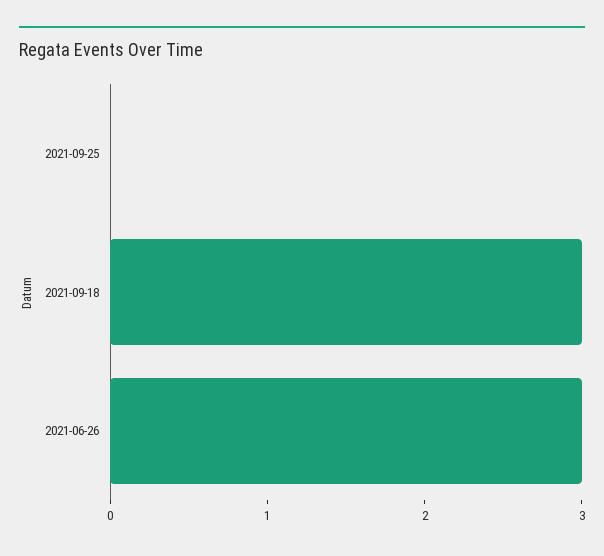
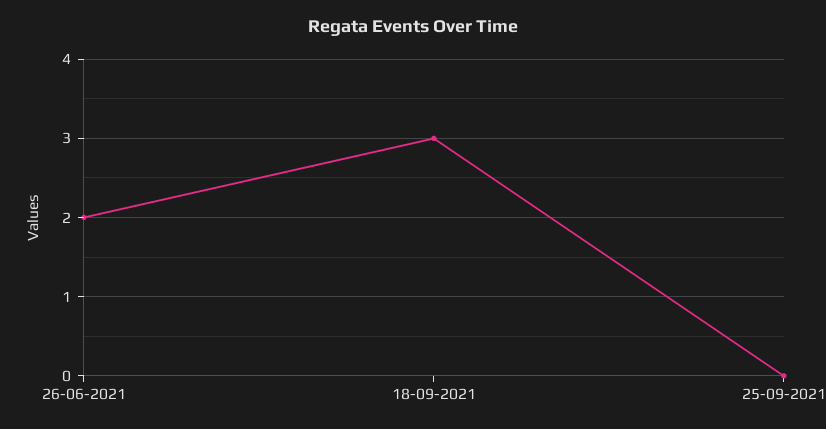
  {
    "2021-09-25": 0,
    "2021-09-18": 3,
-   "2021-06-26": 3
+   "2021-06-26": 2
  }

